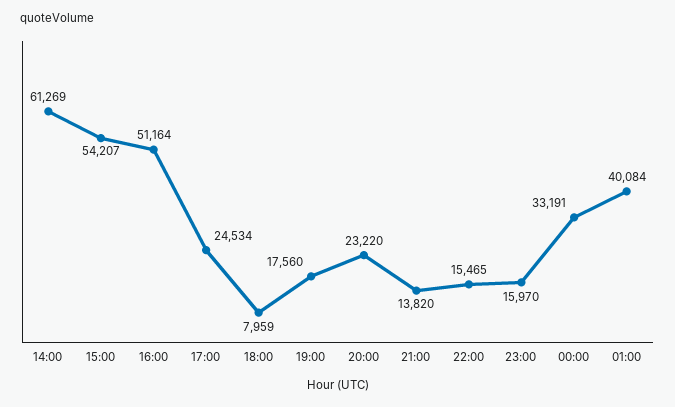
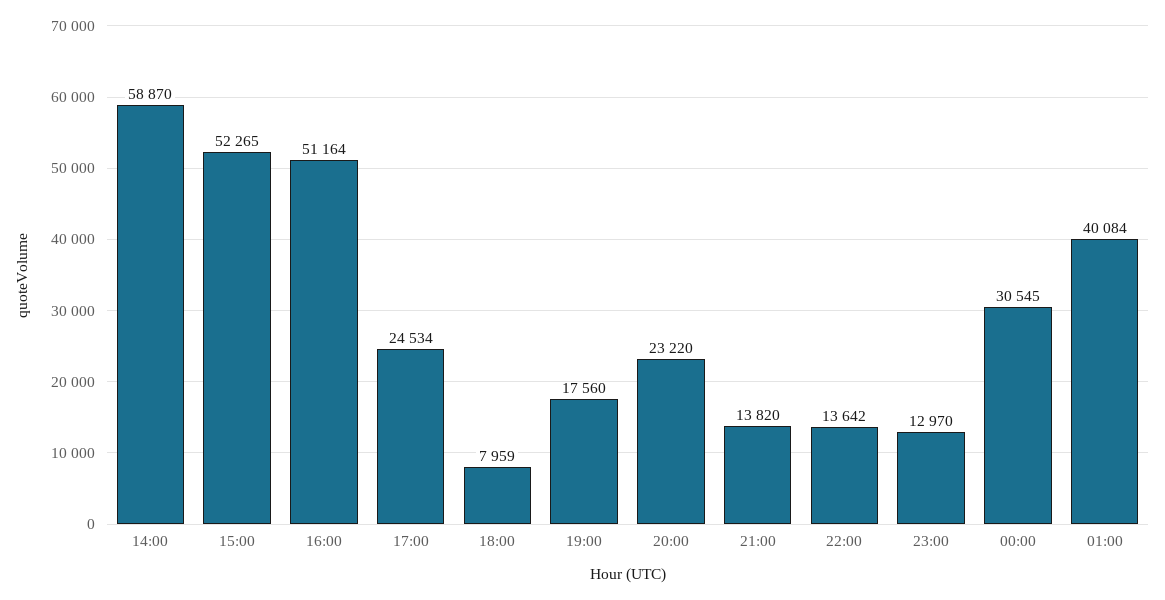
  {
-   "14:00": 61269,
+   "14:00": 58870,
-   "15:00": 54207,
+   "15:00": 52265,
    "16:00": 51164,
    "17:00": 24534,
    "18:00": 7959,
    "19:00": 17560,
    "20:00": 23220,
    "21:00": 13820,
-   "22:00": 15465,
+   "22:00": 13642,
-   "23:00": 15970,
+   "23:00": 12970,
-   "00:00": 33191,
+   "00:00": 30545,
    "01:00": 40084
  }

